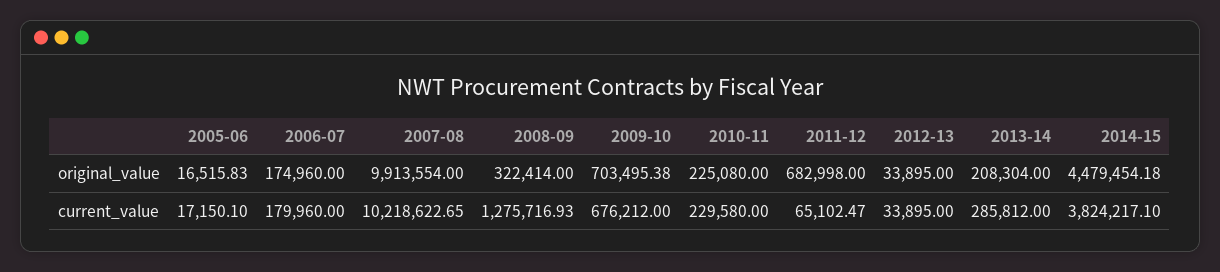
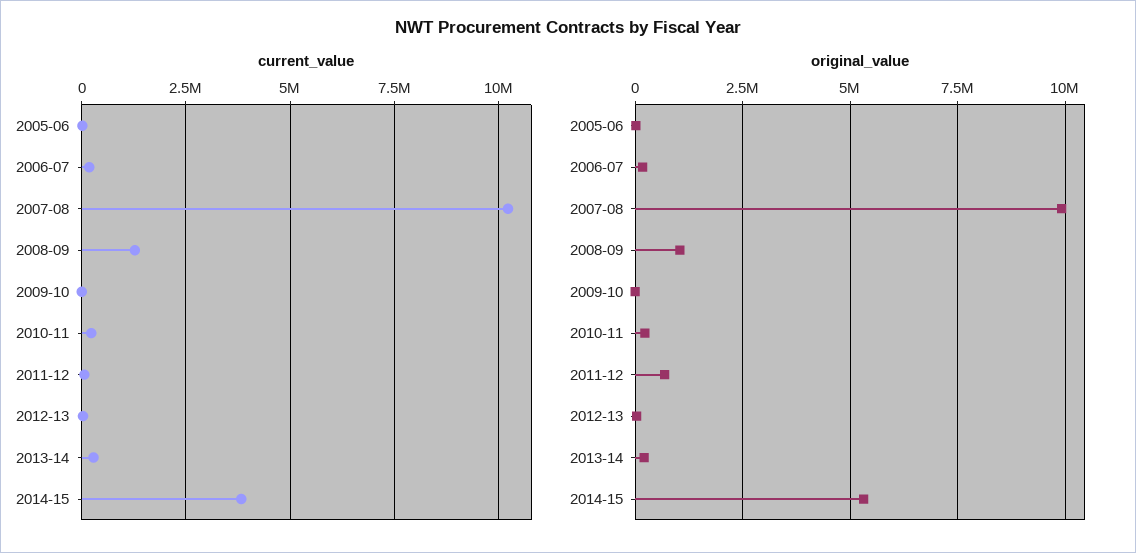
  {
    "original_value": {
      "2005-06": 16515.83,
      "2006-07": 174960,
      "2007-08": 9913554,
-     "2008-09": 322414,
+     "2008-09": 1000000,
-     "2009-10": 703495.38,
+     "2009-10": 0,
      "2010-11": 225080,
      "2011-12": 682998,
      "2012-13": 33895,
      "2013-14": 208304,
-     "2014-15": 4479454.18
+     "2014-15": 5250000
    },
    "current_value": {
      "2005-06": 17150.1,
      "2006-07": 179960,
      "2007-08": 10218622.65,
      "2008-09": 1275716.93,
-     "2009-10": 676212,
+     "2009-10": 0,
      "2010-11": 229580,
      "2011-12": 65102.47,
      "2012-13": 33895,
      "2013-14": 285812,
      "2014-15": 3824217.1
    }
  }

